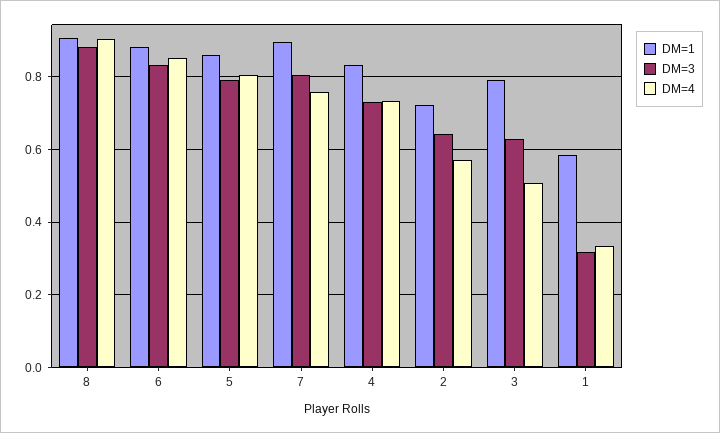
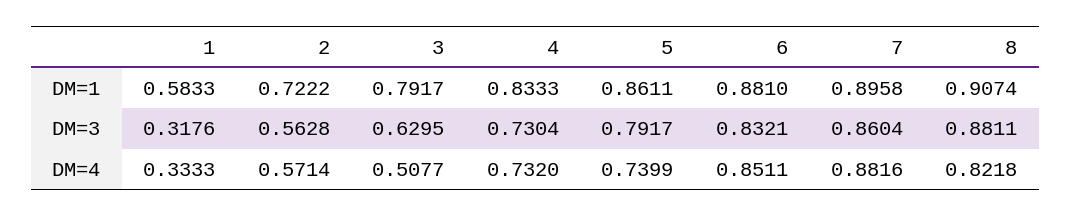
  {
    "DM=1": {
      "8": 0.9074,
      "6": 0.881,
      "5": 0.8611,
      "7": 0.8958,
      "4": 0.8333,
      "2": 0.7222,
      "3": 0.7917,
      "1": 0.5833
    },
    "DM=3": {
      "8": 0.8811,
      "6": 0.8321,
      "5": 0.7917,
-     "7": 0.8,
+     "7": 0.8604,
      "4": 0.7304,
-     "2": 0.64,
+     "2": 0.5628,
      "3": 0.6295,
      "1": 0.3176
    },
    "DM=4": {
-     "8": 0.9,
+     "8": 0.8218,
      "6": 0.8511,
-     "5": 0.8,
+     "5": 0.7399,
-     "7": 0.76,
+     "7": 0.8816,
      "4": 0.732,
      "2": 0.5714,
      "3": 0.5077,
      "1": 0.3333
    }
  }

